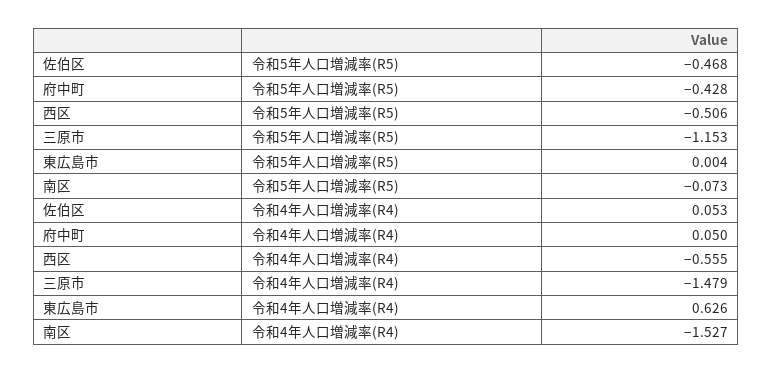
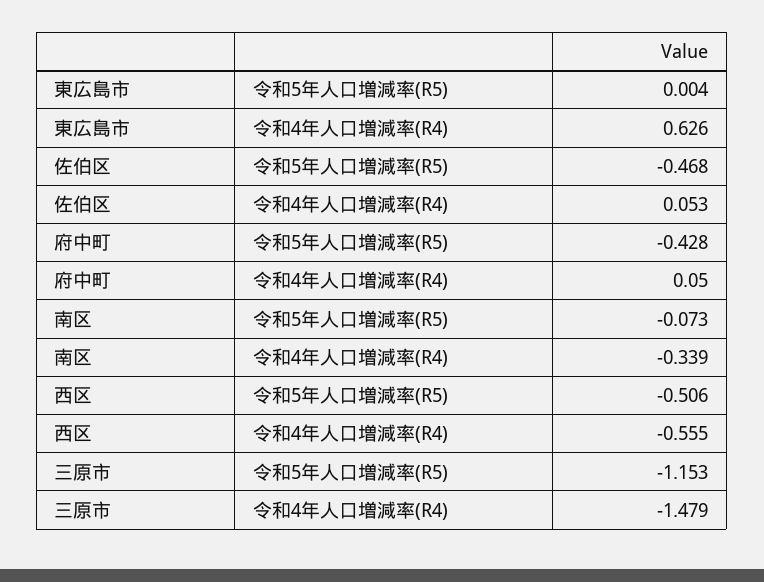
  {
    "佐伯区": {
      "令和5年人口増減率(R5)": -0.468,
      "令和4年人口増減率(R4)": 0.053
    },
    "府中町": {
      "令和5年人口増減率(R5)": -0.428,
      "令和4年人口増減率(R4)": 0.05
    },
    "西区": {
      "令和5年人口増減率(R5)": -0.506,
      "令和4年人口増減率(R4)": -0.555
    },
    "三原市": {
      "令和5年人口増減率(R5)": -1.153,
      "令和4年人口増減率(R4)": -1.479
    },
    "東広島市": {
      "令和5年人口増減率(R5)": 0.004,
      "令和4年人口増減率(R4)": 0.626
    },
    "南区": {
      "令和5年人口増減率(R5)": -0.073,
-     "令和4年人口増減率(R4)": -1.527
+     "令和4年人口増減率(R4)": -0.339
    }
  }

